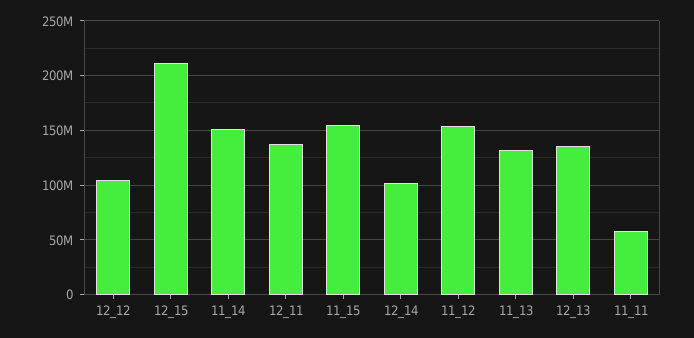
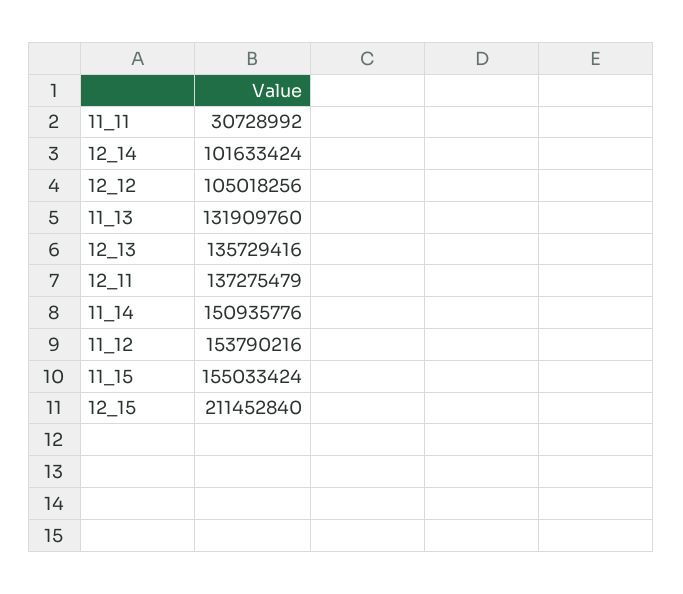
  {
    "12_12": 105018256,
    "12_15": 211452840,
    "11_14": 150935776,
    "12_11": 137275479,
    "11_15": 155033424,
    "12_14": 101633424,
    "11_12": 153790216,
    "11_13": 131909760,
    "12_13": 135729416,
-   "11_11": 60000000
+   "11_11": 30728992
  }

